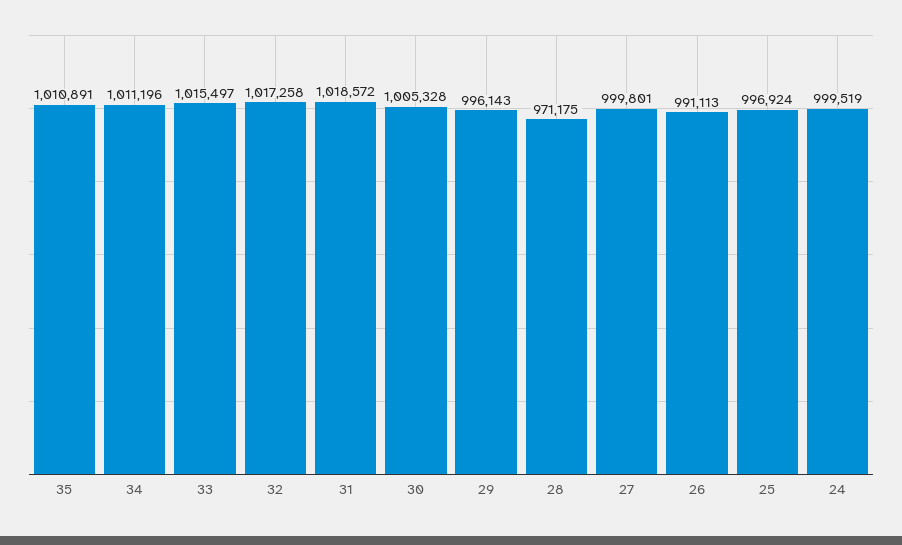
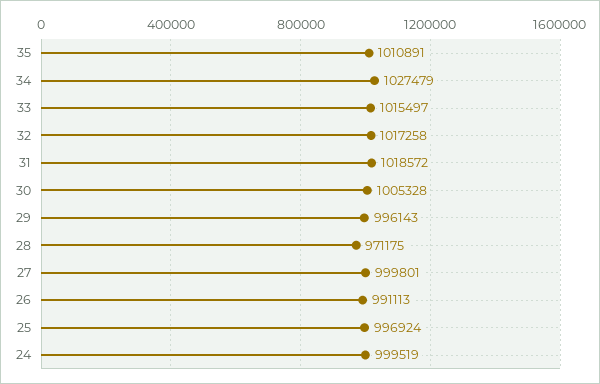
  {
    "35": 1010891,
-   "34": 1011196,
+   "34": 1027479,
    "33": 1015497,
    "32": 1017258,
    "31": 1018572,
    "30": 1005328,
    "29": 996143,
    "28": 971175,
    "27": 999801,
    "26": 991113,
    "25": 996924,
    "24": 999519
  }

